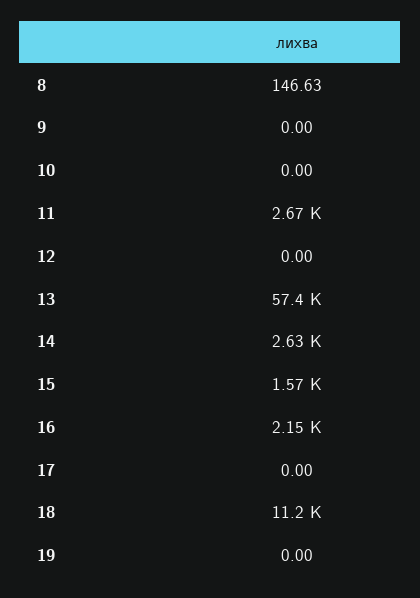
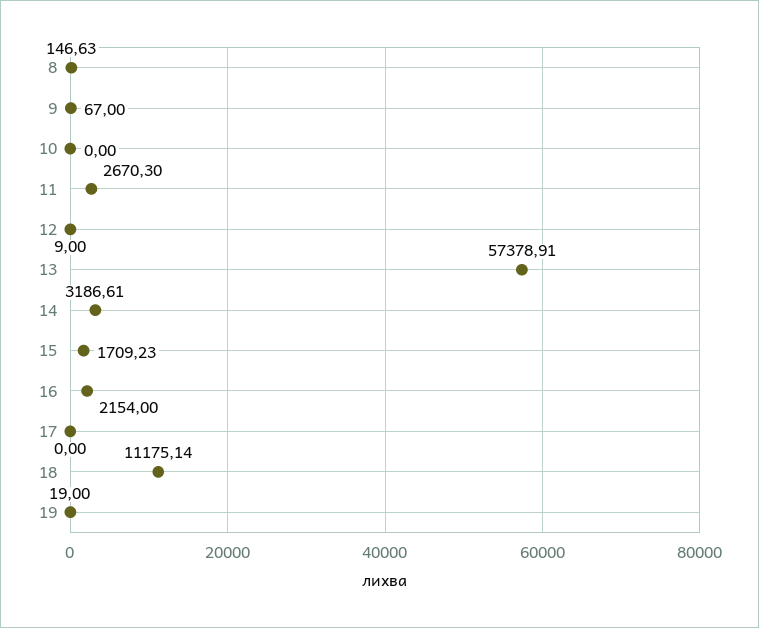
  {
    "8": 146.63,
-   "9": 0,
+   "9": 67,
    "10": 0,
    "11": 2670.3,
-   "12": 0,
+   "12": 9,
    "13": 57378.91,
-   "14": 2630,
+   "14": 3186.61,
-   "15": 1570,
+   "15": 1709.23,
    "16": 2154,
    "17": 0,
    "18": 11175.14,
-   "19": 0
+   "19": 19
  }

